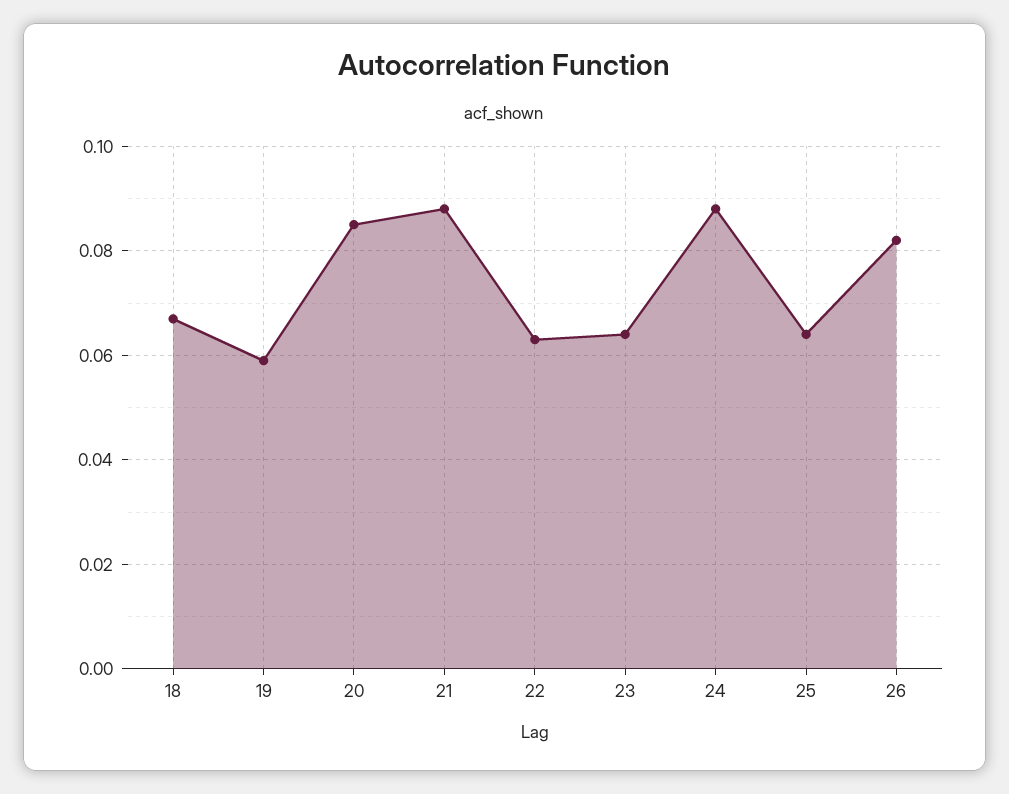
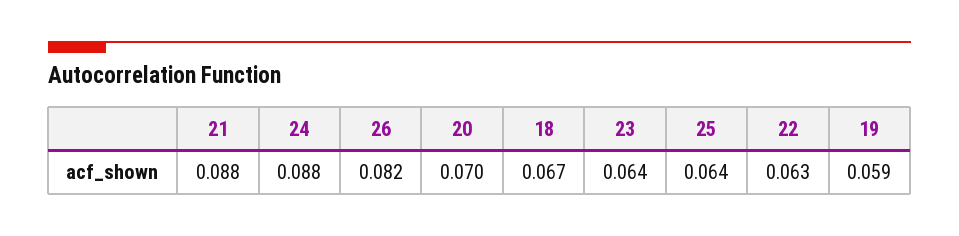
  {
    "18": 0.067,
    "19": 0.059,
-   "20": 0.085,
+   "20": 0.07,
    "21": 0.088,
    "22": 0.063,
    "23": 0.064,
    "24": 0.088,
    "25": 0.064,
    "26": 0.082
  }

